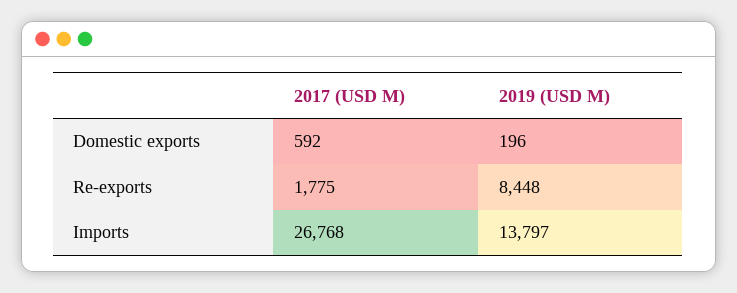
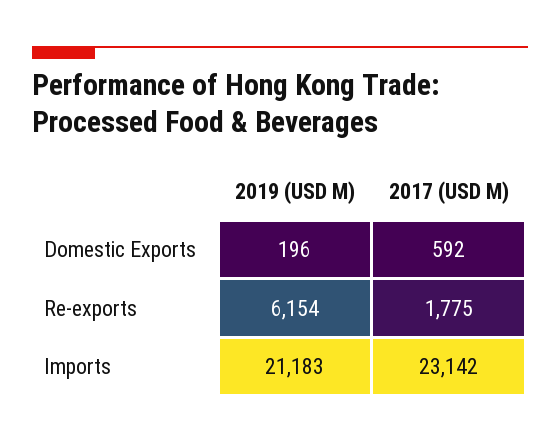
  {
    "2017 (USD M)": {
      "Domestic exports": 592,
      "Re-exports": 1775,
-     "Imports": 26768
+     "Imports": 23142
    },
    "2019 (USD M)": {
      "Domestic exports": 196,
-     "Re-exports": 8448,
+     "Re-exports": 6154,
-     "Imports": 13797
+     "Imports": 21183
    }
  }

